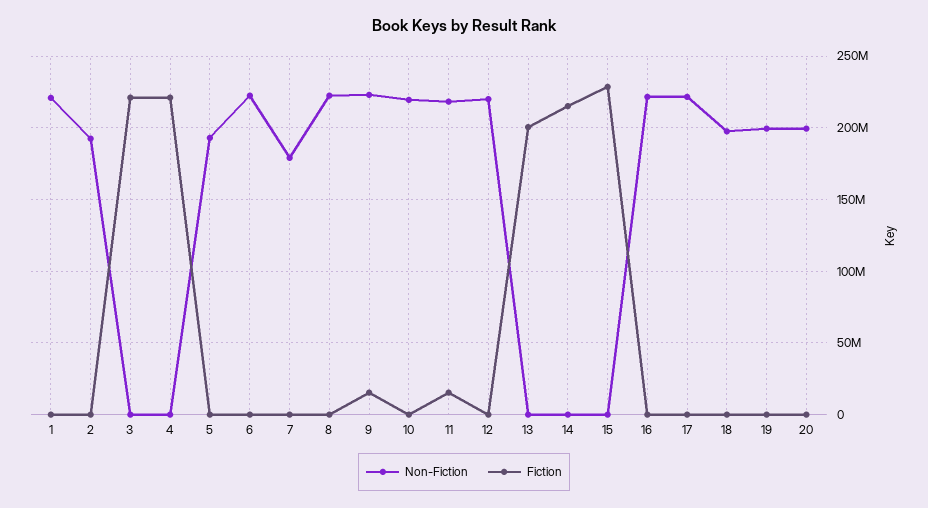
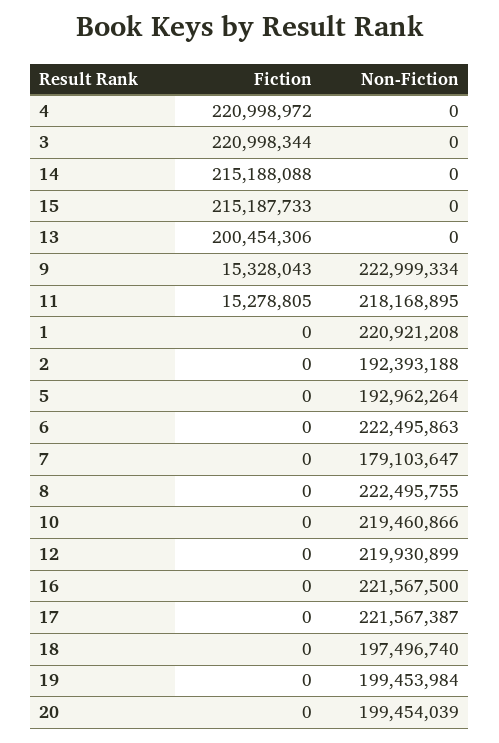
  {
    "Non-Fiction": {
      "1": 220921208,
      "2": 192393188,
      "3": 0,
      "4": 0,
      "5": 192962264,
      "6": 222495863,
      "7": 179103647,
      "8": 222495755,
      "9": 222999334,
      "10": 219460866,
      "11": 218168895,
      "12": 219930899,
      "13": 0,
      "14": 0,
      "15": 0,
      "16": 221567500,
      "17": 221567387,
      "18": 197496740,
      "19": 199453984,
      "20": 199454039
    },
    "Fiction": {
      "1": 0,
      "2": 0,
      "3": 220998344,
      "4": 220998972,
      "5": 0,
      "6": 0,
      "7": 0,
      "8": 0,
      "9": 15328043,
      "10": 0,
      "11": 15278805,
      "12": 0,
      "13": 200454306,
      "14": 215188088,
-     "15": 230000000,
+     "15": 215187733,
      "16": 0,
      "17": 0,
      "18": 0,
      "19": 0,
      "20": 0
    }
  }

